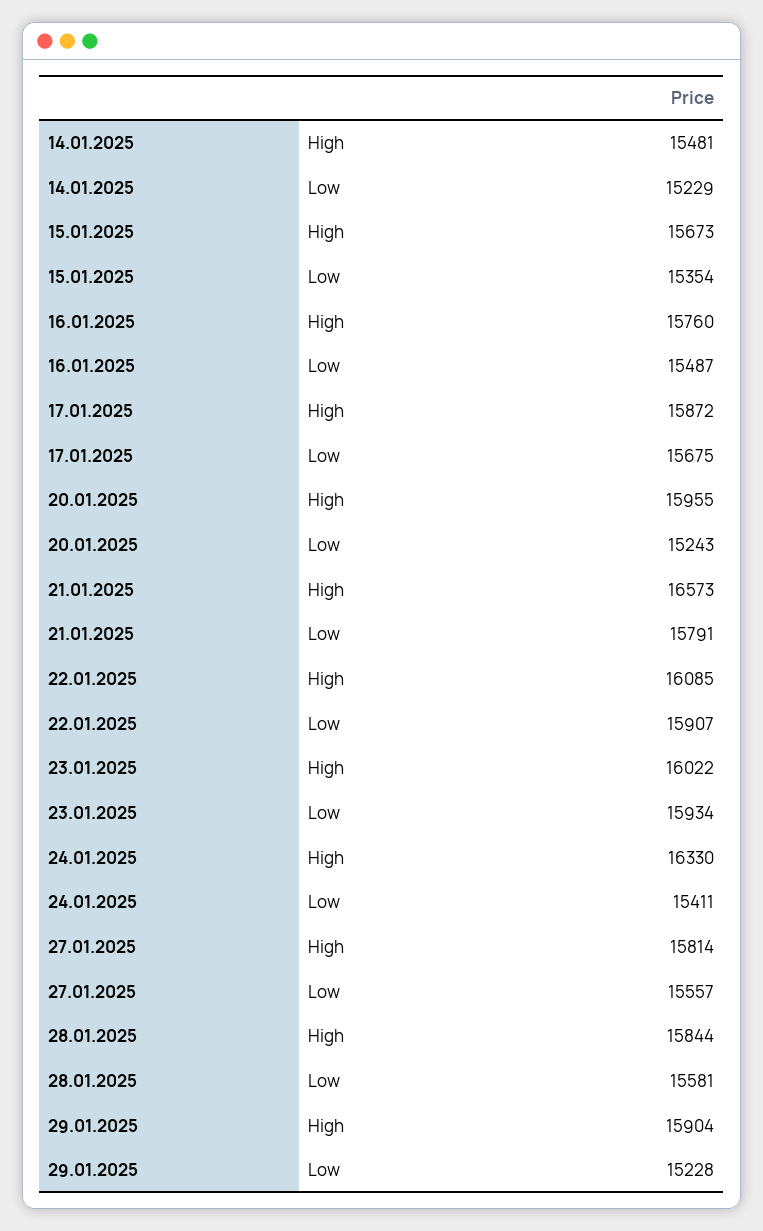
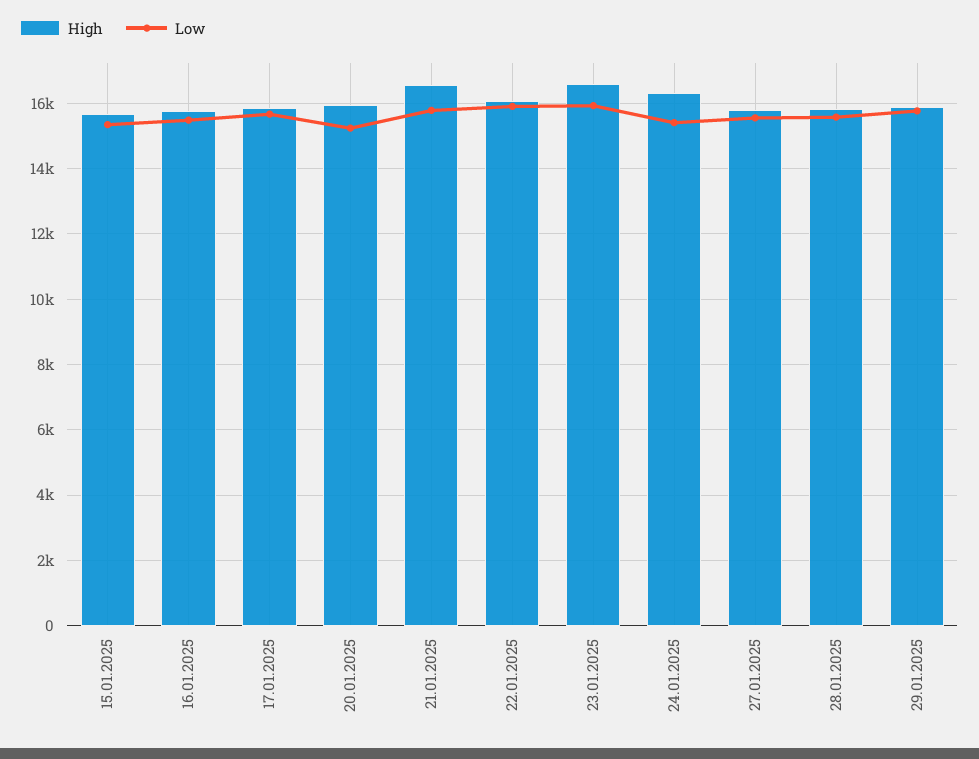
  {
    "High": {
-     "14.01.2025": 15481,
      "15.01.2025": 15673,
      "16.01.2025": 15760,
      "17.01.2025": 15872,
      "20.01.2025": 15955,
      "21.01.2025": 16573,
      "22.01.2025": 16085,
-     "23.01.2025": 16022,
+     "23.01.2025": 16600,
      "24.01.2025": 16330,
      "27.01.2025": 15814,
      "28.01.2025": 15844,
      "29.01.2025": 15904
    },
    "Low": {
-     "14.01.2025": 15229,
      "15.01.2025": 15354,
      "16.01.2025": 15487,
      "17.01.2025": 15675,
      "20.01.2025": 15243,
      "21.01.2025": 15791,
      "22.01.2025": 15907,
      "23.01.2025": 15934,
      "24.01.2025": 15411,
      "27.01.2025": 15557,
      "28.01.2025": 15581,
-     "29.01.2025": 15228
+     "29.01.2025": 15800
    }
  }

